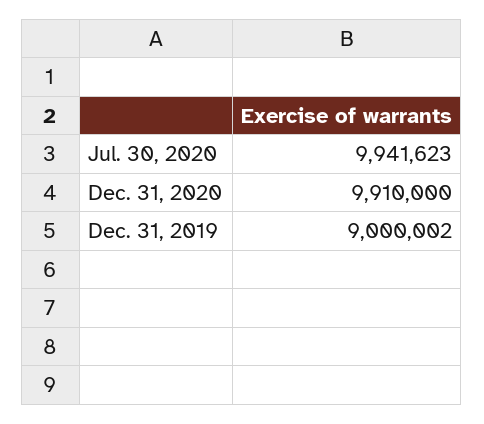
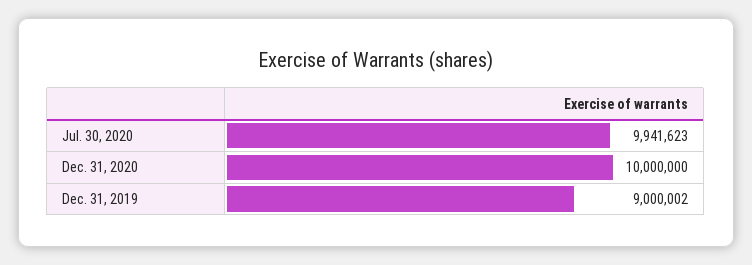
  {
    "Jul. 30, 2020": 9941623,
-   "Dec. 31, 2020": 9910000,
+   "Dec. 31, 2020": 10000000,
    "Dec. 31, 2019": 9000002
  }

